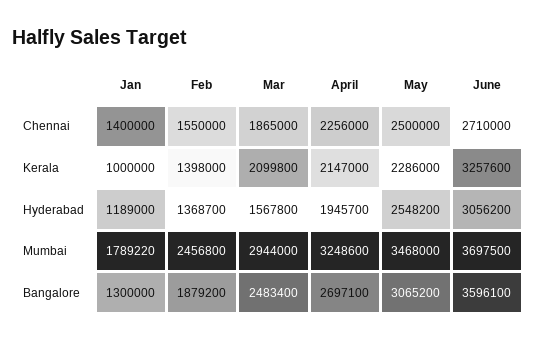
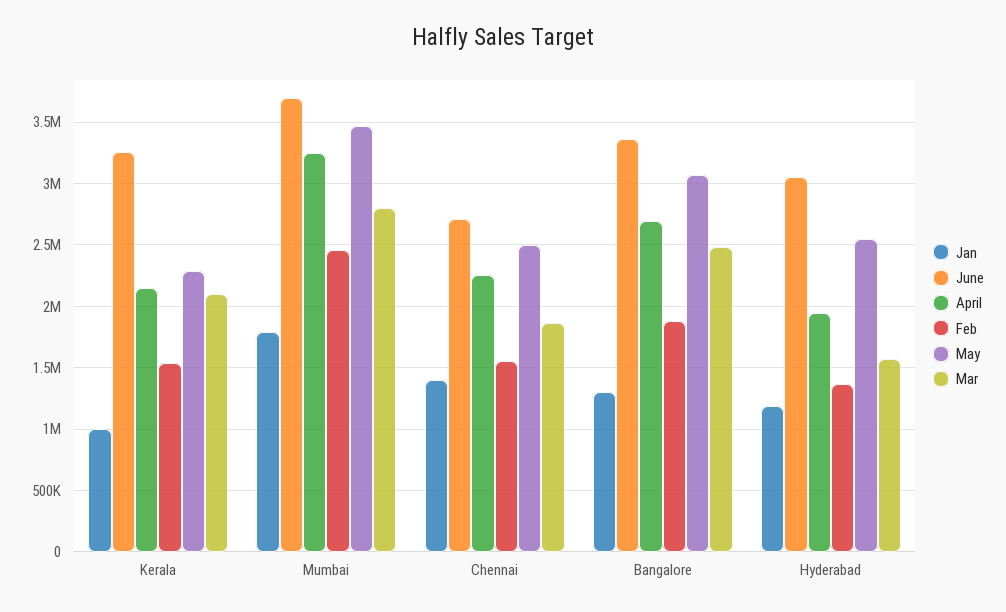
  {
    "Jan": {
      "Chennai": 1400000,
      "Kerala": 1000000,
      "Hyderabad": 1189000,
      "Mumbai": 1789220,
      "Bangalore": 1300000
    },
    "Feb": {
      "Chennai": 1550000,
-     "Kerala": 1398000,
+     "Kerala": 1550000,
      "Hyderabad": 1368700,
      "Mumbai": 2456800,
      "Bangalore": 1879200
    },
    "Mar": {
      "Chennai": 1865000,
      "Kerala": 2099800,
      "Hyderabad": 1567800,
-     "Mumbai": 2944000,
+     "Mumbai": 2800000,
      "Bangalore": 2483400
    },
    "April": {
      "Chennai": 2256000,
      "Kerala": 2147000,
      "Hyderabad": 1945700,
      "Mumbai": 3248600,
      "Bangalore": 2697100
    },
    "May": {
      "Chennai": 2500000,
      "Kerala": 2286000,
      "Hyderabad": 2548200,
      "Mumbai": 3468000,
      "Bangalore": 3065200
    },
    "June": {
      "Chennai": 2710000,
      "Kerala": 3257600,
      "Hyderabad": 3056200,
      "Mumbai": 3697500,
-     "Bangalore": 3596100
+     "Bangalore": 3350000
    }
  }

